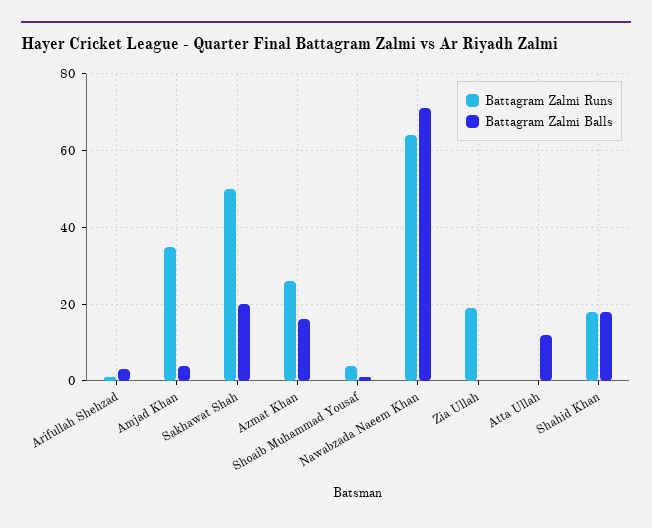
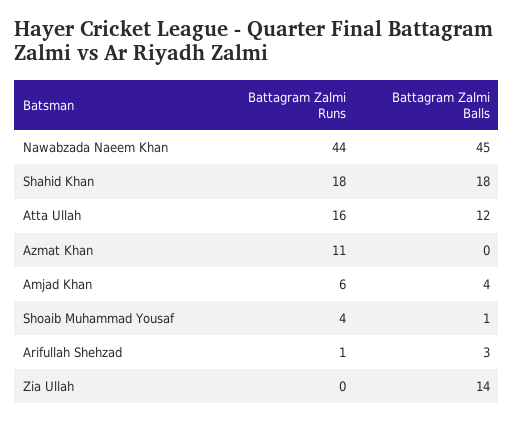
  {
    "Battagram Zalmi Runs": {
      "Arifullah Shehzad": 1,
-     "Amjad Khan": 35,
+     "Amjad Khan": 6,
-     "Sakhawat Shah": 50,
-     "Azmat Khan": 25,
+     "Azmat Khan": 11,
      "Shoaib Muhammad Yousaf": 4,
-     "Nawabzada Naeem Khan": 65,
+     "Nawabzada Naeem Khan": 44,
-     "Zia Ullah": 20,
+     "Zia Ullah": 0,
-     "Atta Ullah": 0,
+     "Atta Ullah": 16,
      "Shahid Khan": 18
    },
    "Battagram Zalmi Balls": {
      "Arifullah Shehzad": 3,
      "Amjad Khan": 4,
-     "Sakhawat Shah": 20,
-     "Azmat Khan": 15,
+     "Azmat Khan": 0,
      "Shoaib Muhammad Yousaf": 1,
-     "Nawabzada Naeem Khan": 70,
+     "Nawabzada Naeem Khan": 45,
-     "Zia Ullah": 0,
+     "Zia Ullah": 14,
      "Atta Ullah": 12,
      "Shahid Khan": 18
    }
  }

